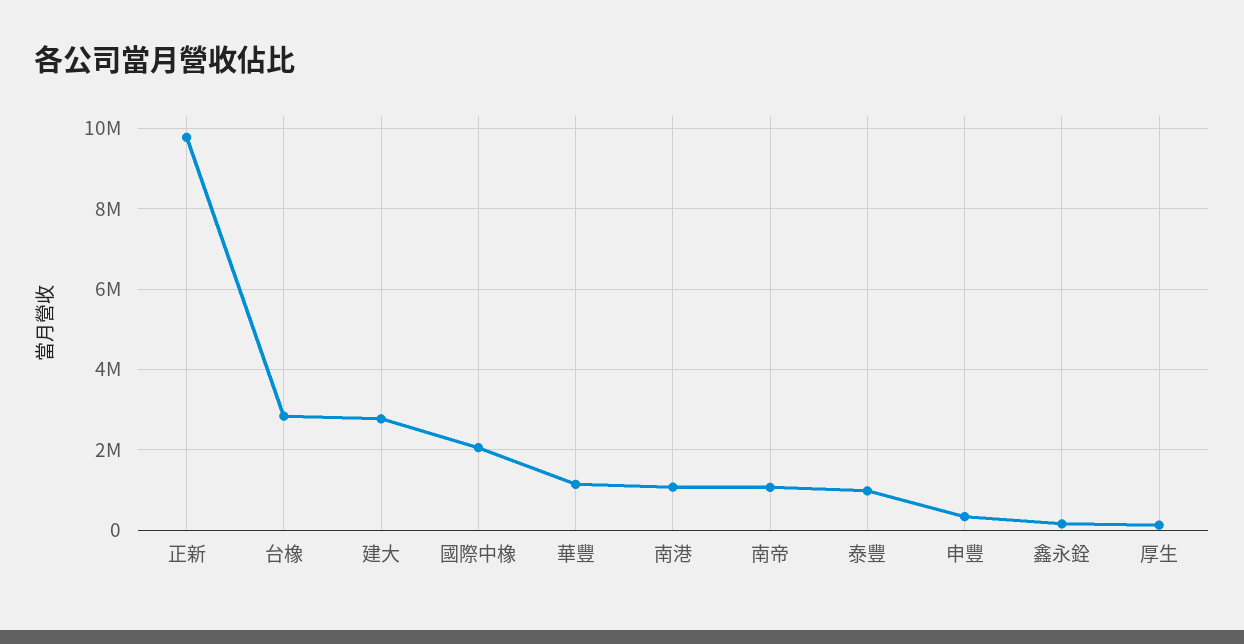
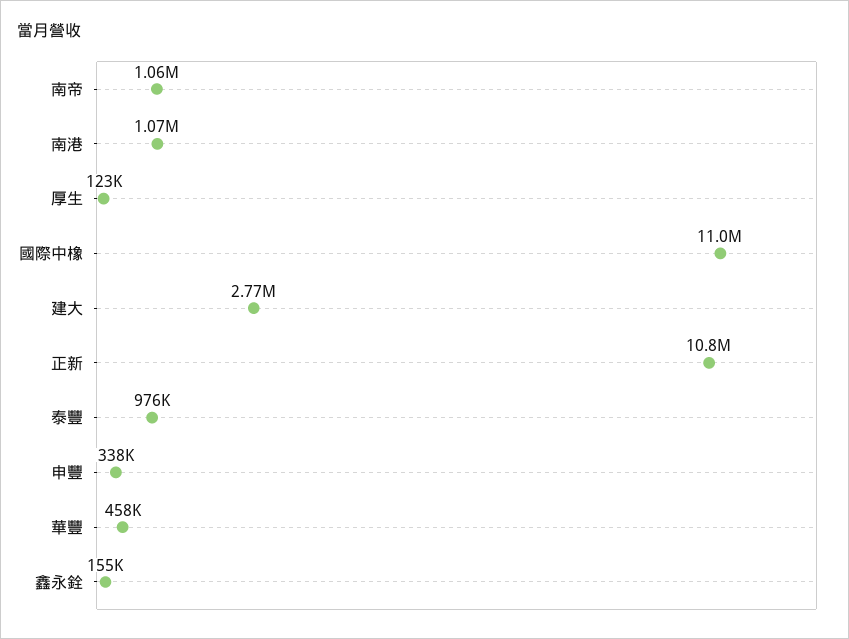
  {
-   "正新": 9800000,
+   "正新": 10800000,
-   "台橡": 2800000,
    "建大": 2770000,
-   "國際中橡": 2000000,
+   "國際中橡": 11000000,
-   "華豐": 1200000,
+   "華豐": 458000,
    "南港": 1070000,
    "南帝": 1060000,
    "泰豐": 976000,
    "申豐": 338000,
    "鑫永銓": 155000,
    "厚生": 123000
  }

